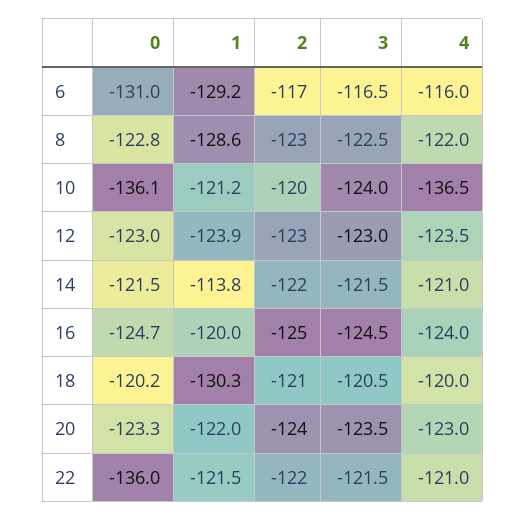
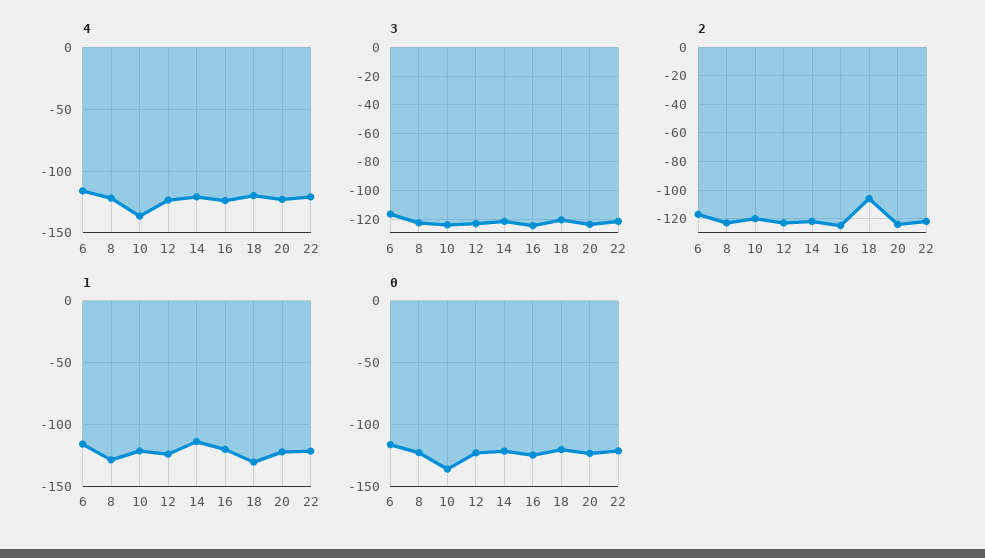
  {
    "0": {
-     "6": -131,
+     "6": -115,
      "8": -122.8,
      "10": -136.1,
      "12": -123,
      "14": -121.5,
      "16": -124.7,
      "18": -120.2,
      "20": -123.3,
-     "22": -136
+     "22": -120
    },
    "1": {
-     "6": -129.2,
+     "6": -115,
      "8": -128.6,
      "10": -121.2,
      "12": -123.9,
      "14": -113.8,
      "16": -120,
      "18": -130.3,
      "20": -122,
      "22": -121.5
    },
    "2": {
      "6": -117,
      "8": -123,
      "10": -120,
      "12": -123,
      "14": -122,
      "16": -125,
-     "18": -121,
+     "18": -105,
      "20": -124,
      "22": -122
    },
    "3": {
      "6": -116.5,
      "8": -122.5,
      "10": -124,
      "12": -123,
      "14": -121.5,
      "16": -124.5,
      "18": -120.5,
      "20": -123.5,
      "22": -121.5
    },
    "4": {
      "6": -116,
      "8": -122,
      "10": -136.5,
      "12": -123.5,
      "14": -121,
      "16": -124,
      "18": -120,
      "20": -123,
      "22": -121
    }
  }

